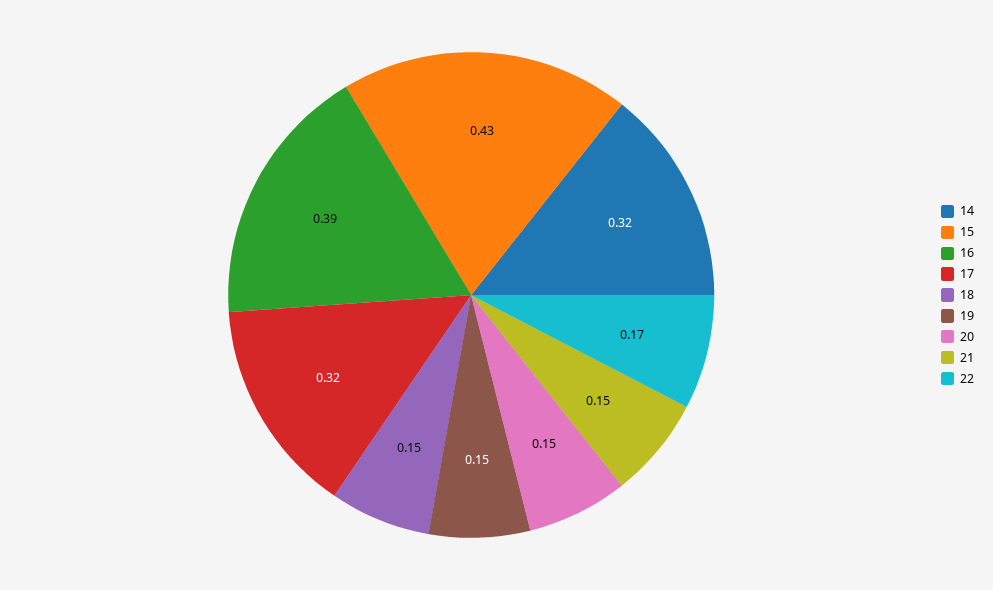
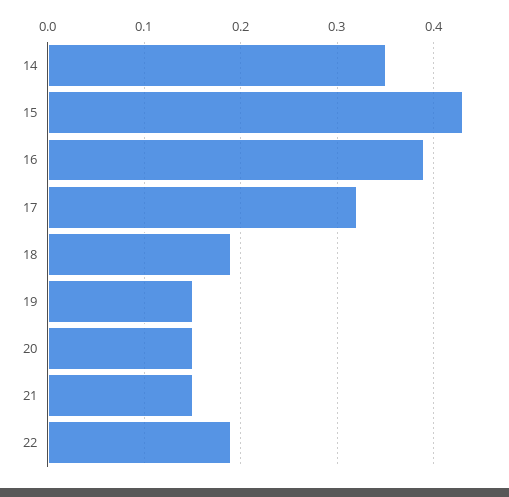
  {
-   "14": 0.32,
+   "14": 0.35,
    "15": 0.43,
    "16": 0.39,
    "17": 0.32,
-   "18": 0.15,
+   "18": 0.19,
    "19": 0.15,
    "20": 0.15,
    "21": 0.15,
-   "22": 0.17
+   "22": 0.19
  }

